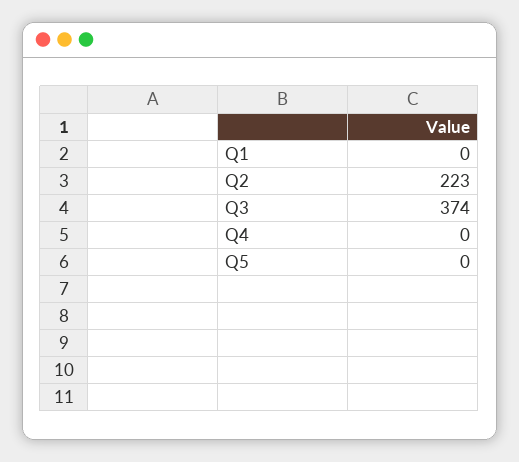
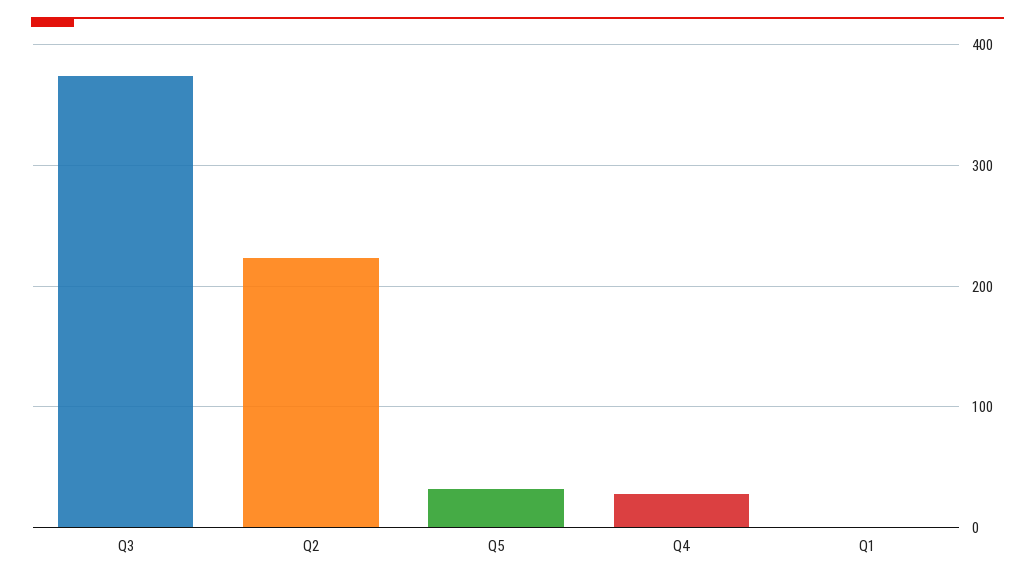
  {
    "Q1": 0,
    "Q2": 223,
    "Q3": 374,
-   "Q4": 0,
+   "Q4": 30,
-   "Q5": 0
+   "Q5": 30
  }

